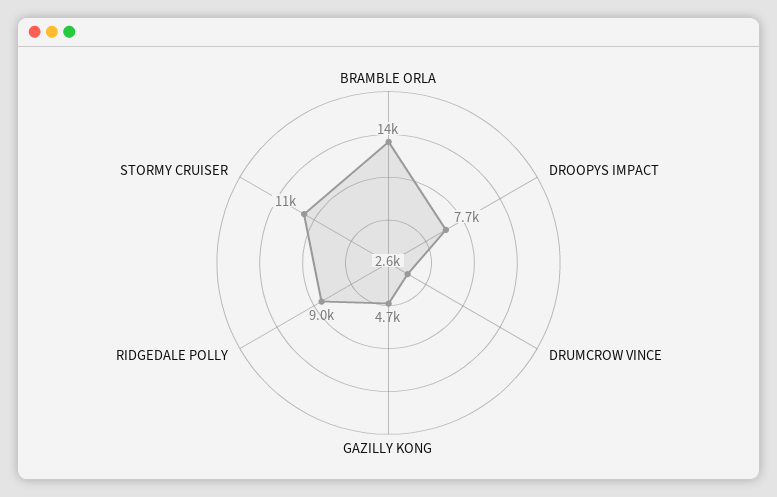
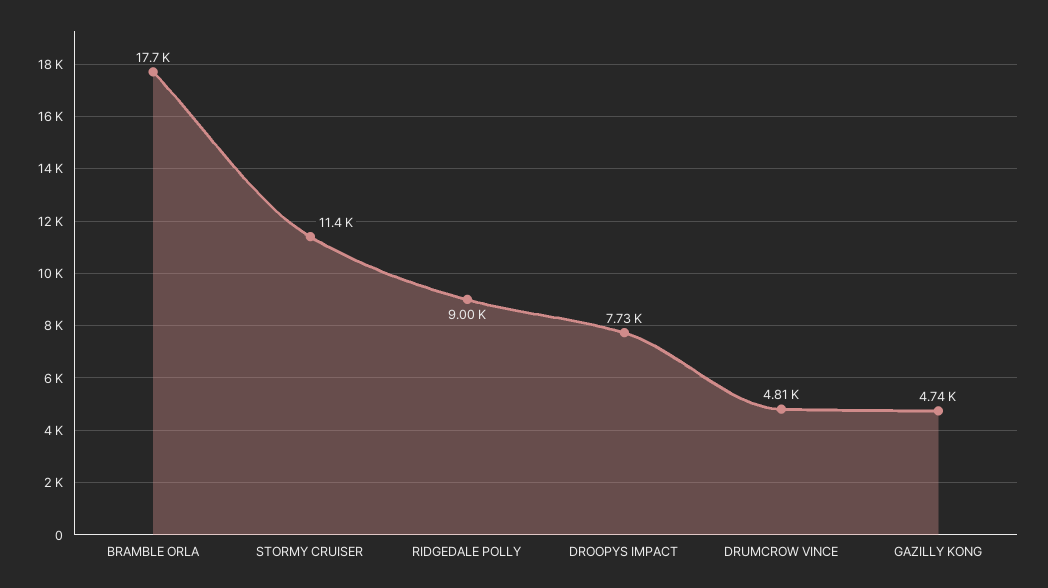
  {
-   "BRAMBLE ORLA": 14000,
+   "BRAMBLE ORLA": 17700,
    "DROOPYS IMPACT": 7730,
-   "DRUMCROW VINCE": 2600,
+   "DRUMCROW VINCE": 4810,
    "GAZILLY KONG": 4740,
    "RIDGEDALE POLLY": 9000,
    "STORMY CRUISER": 11400
  }

